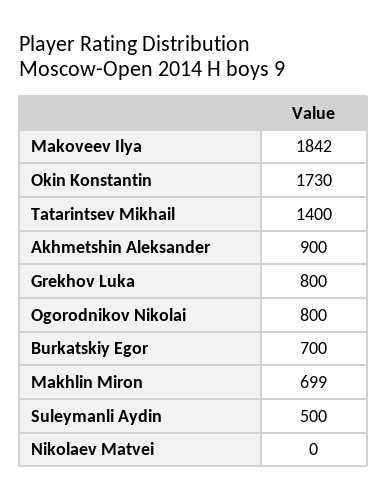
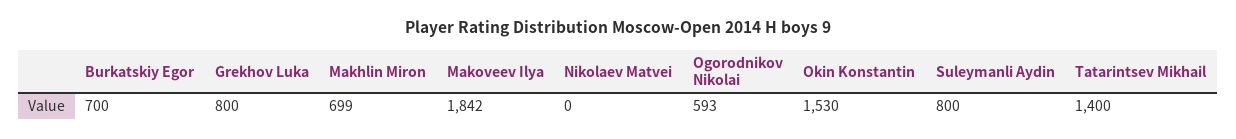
  {
    "Makoveev Ilya": 1842,
-   "Okin Konstantin": 1730,
+   "Okin Konstantin": 1530,
    "Tatarintsev Mikhail": 1400,
-   "Akhmetshin Aleksander": 900,
    "Grekhov Luka": 800,
-   "Ogorodnikov Nikolai": 800,
+   "Ogorodnikov Nikolai": 593,
    "Burkatskiy Egor": 700,
    "Makhlin Miron": 699,
-   "Suleymanli Aydin": 500,
+   "Suleymanli Aydin": 800,
    "Nikolaev Matvei": 0
  }

